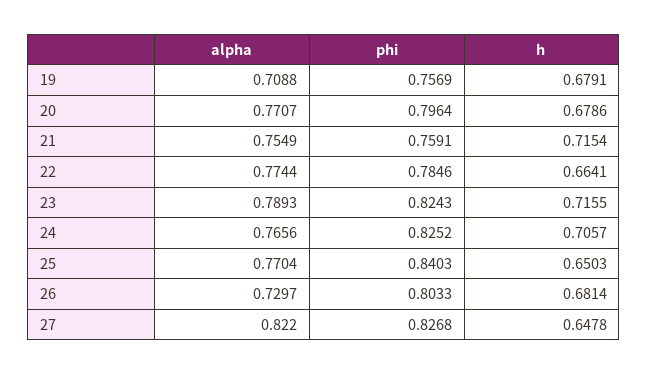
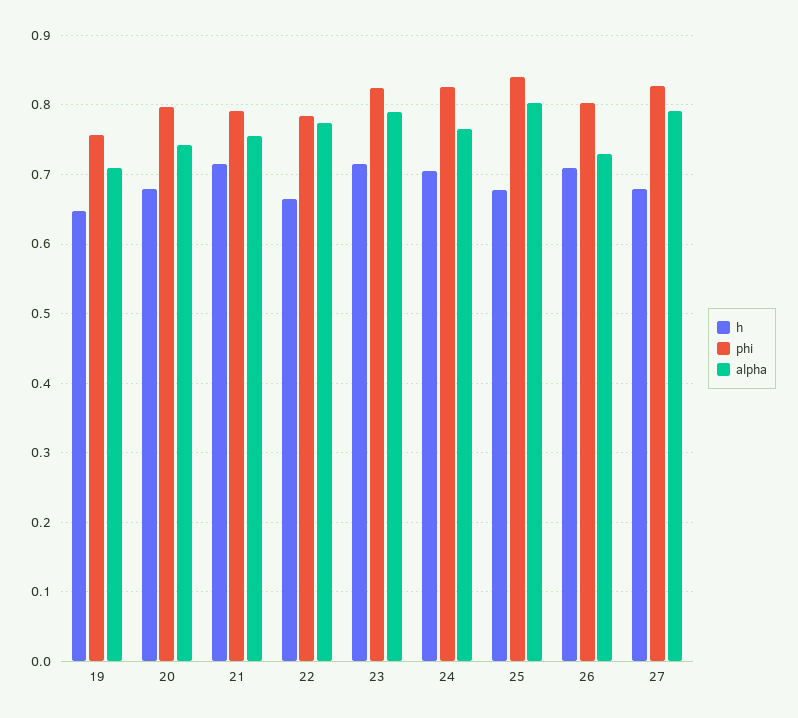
  {
    "alpha": {
      "19": 0.7088,
-     "20": 0.7707,
+     "20": 0.74,
      "21": 0.7549,
      "22": 0.7744,
      "23": 0.7893,
      "24": 0.7656,
-     "25": 0.7704,
+     "25": 0.8,
      "26": 0.7297,
-     "27": 0.822
+     "27": 0.79
    },
    "phi": {
      "19": 0.7569,
      "20": 0.7964,
-     "21": 0.7591,
+     "21": 0.79,
      "22": 0.7846,
      "23": 0.8243,
      "24": 0.8252,
      "25": 0.8403,
      "26": 0.8033,
      "27": 0.8268
    },
    "h": {
-     "19": 0.6791,
+     "19": 0.65,
      "20": 0.6786,
      "21": 0.7154,
      "22": 0.6641,
      "23": 0.7155,
      "24": 0.7057,
-     "25": 0.6503,
+     "25": 0.68,
-     "26": 0.6814,
+     "26": 0.71,
-     "27": 0.6478
+     "27": 0.68
    }
  }

